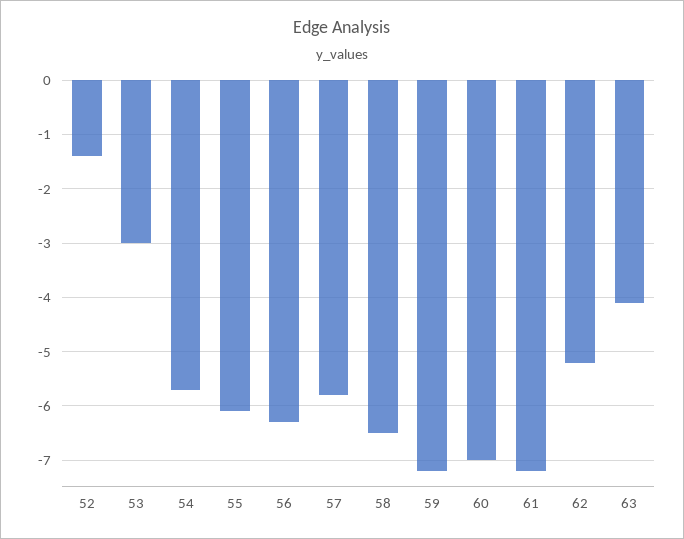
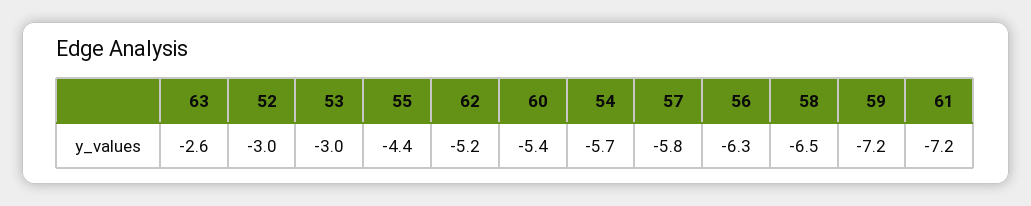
  {
-   "52": -1.5,
+   "52": -3,
    "53": -3,
    "54": -5.7,
-   "55": -6,
+   "55": -4.4,
    "56": -6.3,
    "57": -5.8,
    "58": -6.5,
    "59": -7.2,
-   "60": -7,
+   "60": -5.4,
    "61": -7.2,
    "62": -5.2,
-   "63": -4
+   "63": -2.6
  }

